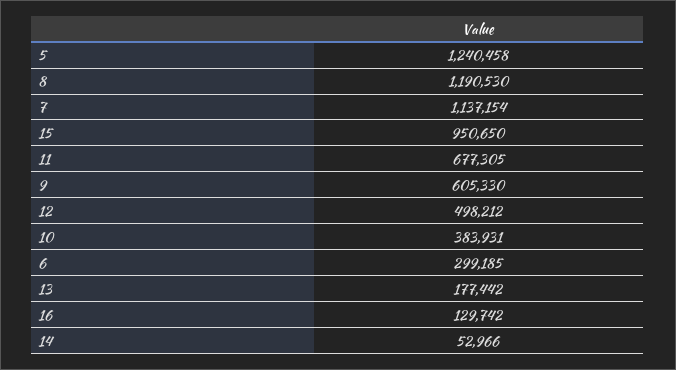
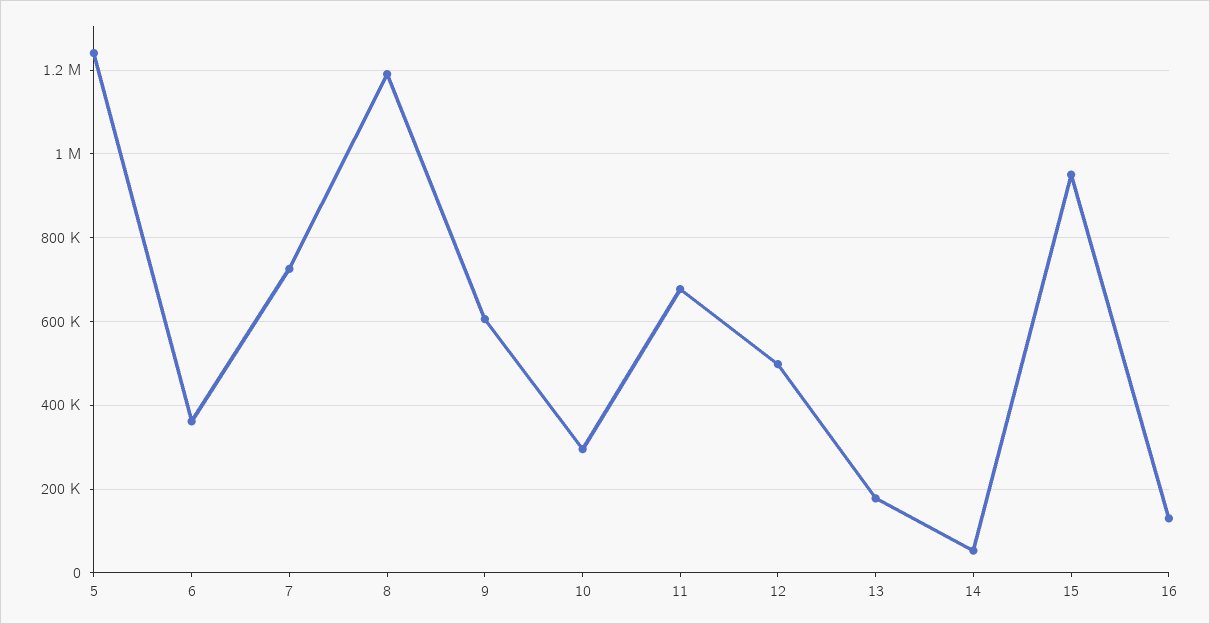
  {
    "5": 1240458,
    "8": 1190530,
-   "7": 1137154,
+   "7": 720000,
    "15": 950650,
    "11": 677305,
    "9": 605330,
    "12": 498212,
-   "10": 383931,
+   "10": 300000,
-   "6": 299185,
+   "6": 360000,
    "13": 177442,
    "16": 129742,
    "14": 52966
  }

